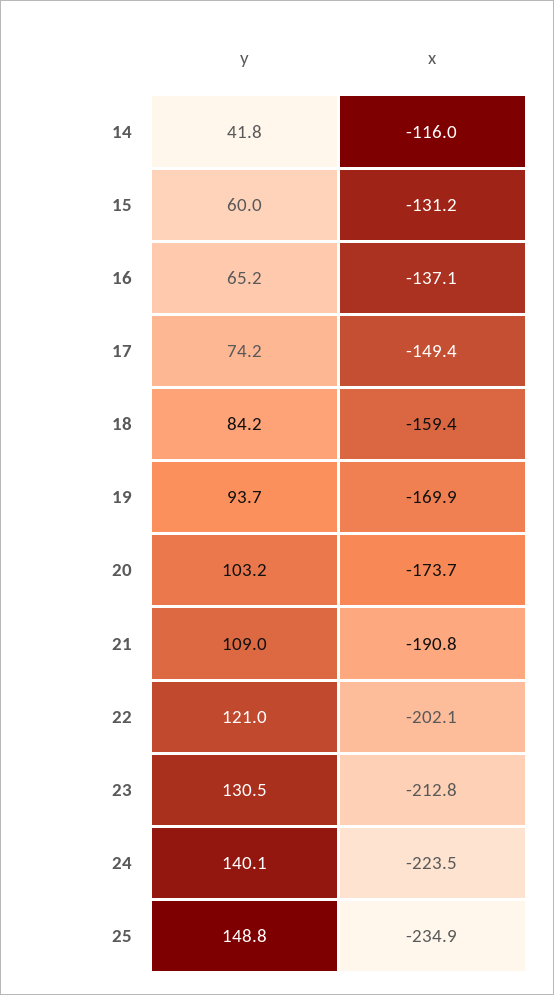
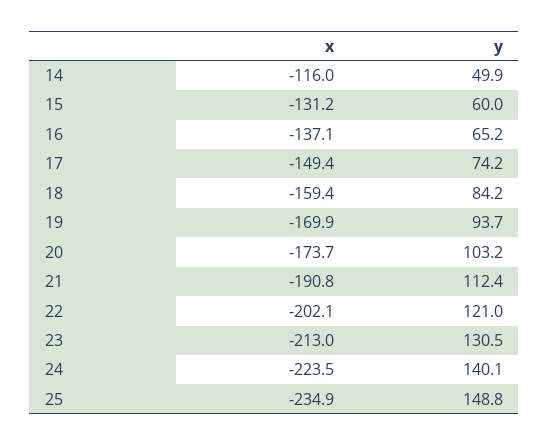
  {
    "y": {
-     "14": 41.8,
+     "14": 49.9,
      "15": 60,
      "16": 65.2,
      "17": 74.2,
      "18": 84.2,
      "19": 93.7,
      "20": 103.2,
-     "21": 109,
+     "21": 112.4,
      "22": 121,
      "23": 130.5,
      "24": 140.1,
      "25": 148.8
    },
    "x": {
      "14": -116,
      "15": -131.2,
      "16": -137.1,
      "17": -149.4,
      "18": -159.4,
      "19": -169.9,
      "20": -173.7,
      "21": -190.8,
      "22": -202.1,
-     "23": -212.8,
+     "23": -213,
      "24": -223.5,
      "25": -234.9
    }
  }

